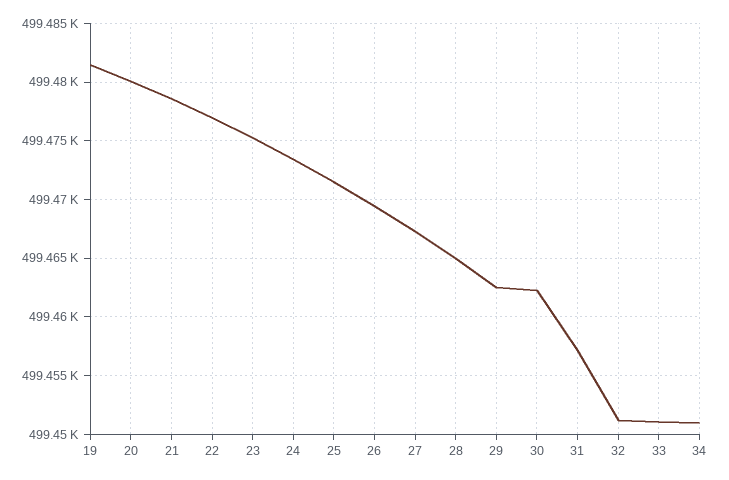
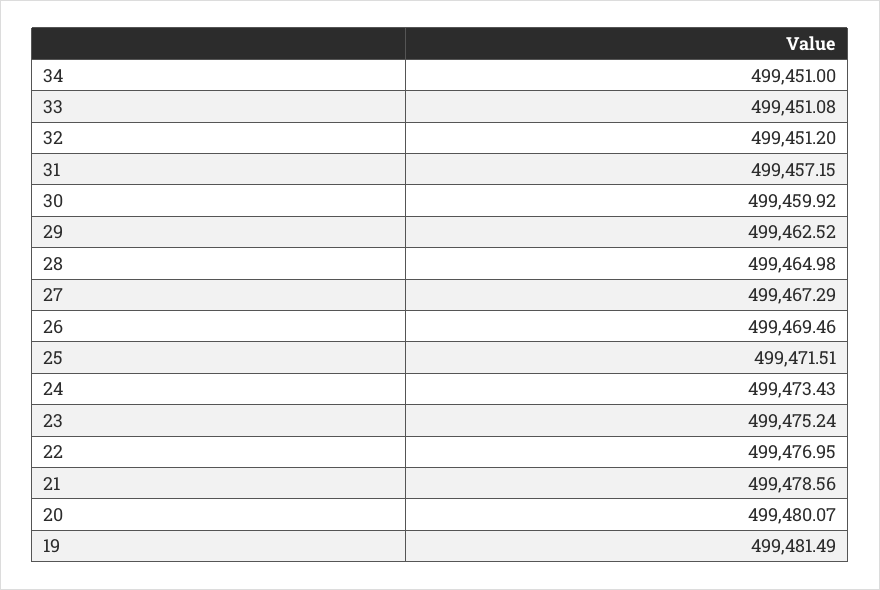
  {
    "19": 499481.49,
    "20": 499480.07,
    "21": 499478.56,
    "22": 499476.95,
    "23": 499475.24,
    "24": 499473.43,
    "25": 499471.51,
    "26": 499469.46,
    "27": 499467.29,
    "28": 499464.98,
    "29": 499462.52,
-   "30": 499462,
+   "30": 499459.92,
    "31": 499457.15,
    "32": 499451.2,
    "33": 499451.08,
    "34": 499451
  }

